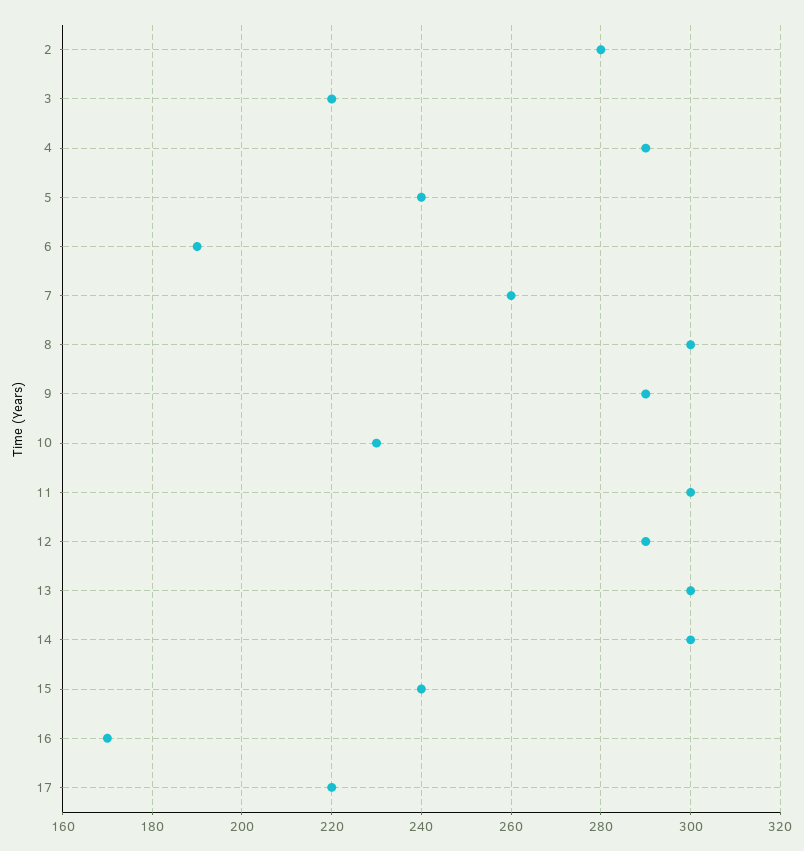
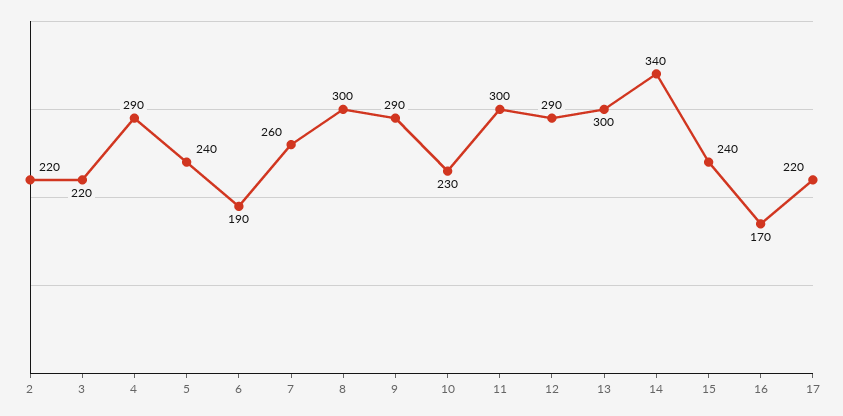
  {
-   "2": 280,
+   "2": 220,
    "3": 220,
    "4": 290,
    "5": 240,
    "6": 190,
    "7": 260,
    "8": 300,
    "9": 290,
    "10": 230,
    "11": 300,
    "12": 290,
    "13": 300,
-   "14": 300,
+   "14": 340,
    "15": 240,
    "16": 170,
    "17": 220
  }

